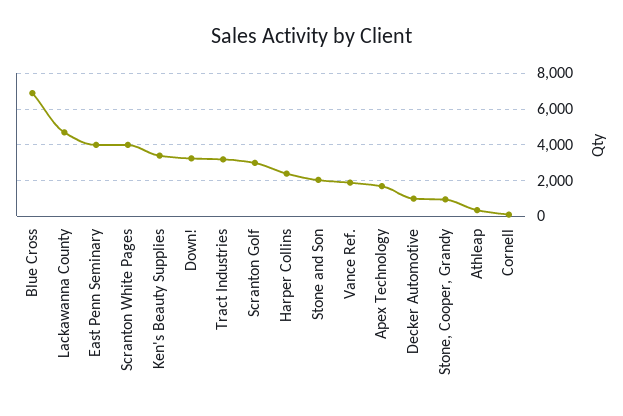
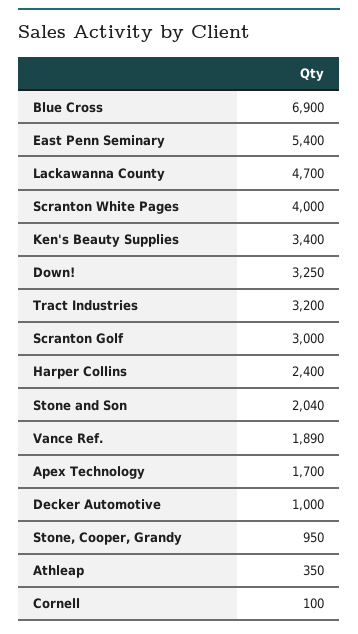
  {
    "Blue Cross": 6900,
    "Lackawanna County": 4700,
-   "East Penn Seminary": 4000,
+   "East Penn Seminary": 5400,
    "Scranton White Pages": 4000,
    "Ken's Beauty Supplies": 3400,
    "Down!": 3250,
    "Tract Industries": 3200,
    "Scranton Golf": 3000,
    "Harper Collins": 2400,
    "Stone and Son": 2040,
    "Vance Ref.": 1890,
    "Apex Technology": 1700,
    "Decker Automotive": 1000,
    "Stone, Cooper, Grandy": 950,
    "Athleap": 350,
    "Cornell": 100
  }

